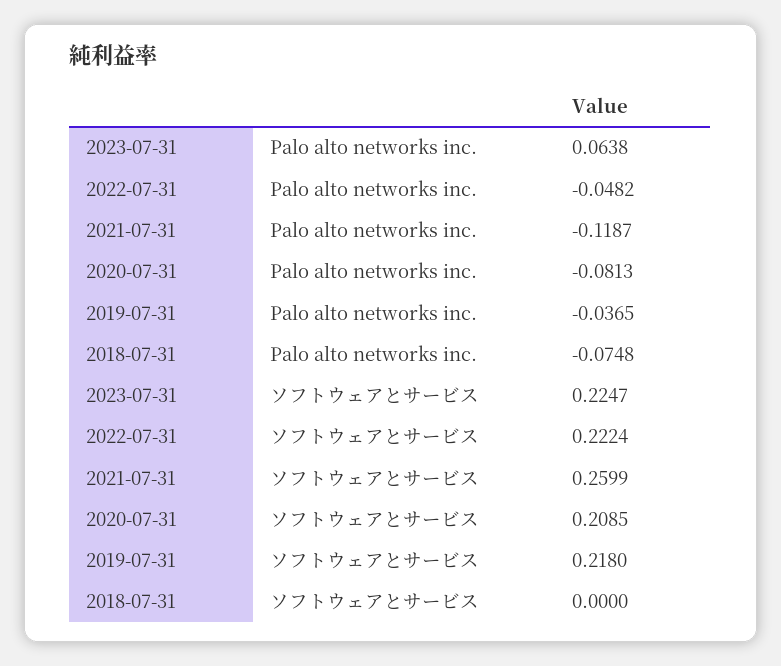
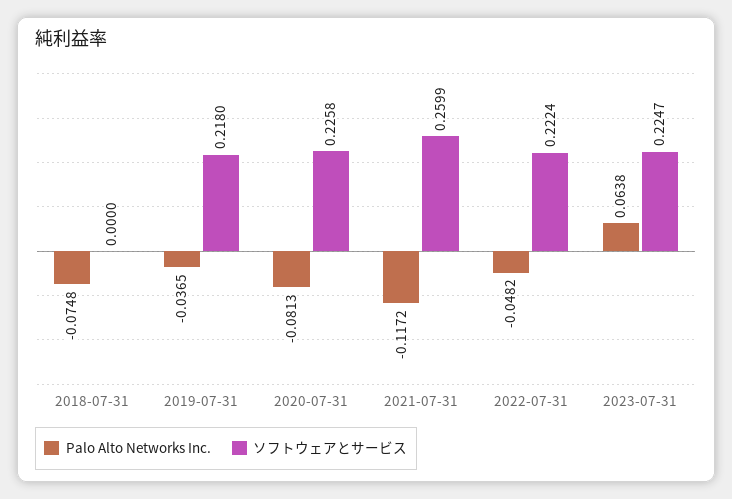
  {
    "Palo alto networks inc.": {
      "2023-07-31": 0.0638,
      "2022-07-31": -0.0482,
-     "2021-07-31": -0.1187,
+     "2021-07-31": -0.1172,
      "2020-07-31": -0.0813,
      "2019-07-31": -0.0365,
      "2018-07-31": -0.0748
    },
    "ソフトウェアとサービス": {
      "2023-07-31": 0.2247,
      "2022-07-31": 0.2224,
      "2021-07-31": 0.2599,
-     "2020-07-31": 0.2085,
+     "2020-07-31": 0.2258,
      "2019-07-31": 0.218,
      "2018-07-31": 0
    }
  }

